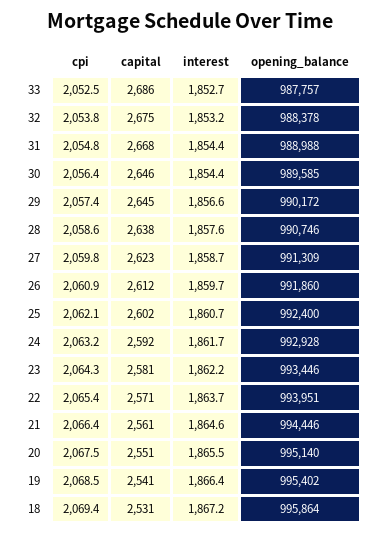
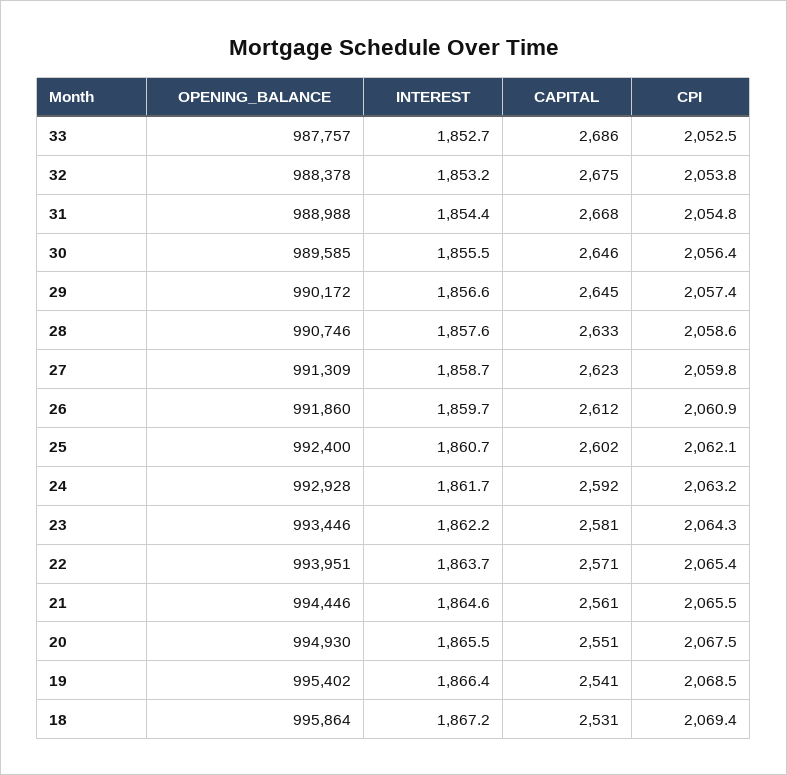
  {
    "cpi": {
      "33": 2052.5,
      "32": 2053.8,
      "31": 2054.8,
      "30": 2056.4,
      "29": 2057.4,
      "28": 2058.6,
      "27": 2059.8,
      "26": 2060.9,
      "25": 2062.1,
      "24": 2063.2,
      "23": 2064.3,
      "22": 2065.4,
-     "21": 2066.4,
+     "21": 2065.5,
      "20": 2067.5,
      "19": 2068.5,
      "18": 2069.4
    },
    "capital": {
      "33": 2686,
      "32": 2675,
      "31": 2668,
      "30": 2646,
      "29": 2645,
-     "28": 2638,
+     "28": 2633,
      "27": 2623,
      "26": 2612,
      "25": 2602,
      "24": 2592,
      "23": 2581,
      "22": 2571,
      "21": 2561,
      "20": 2551,
      "19": 2541,
      "18": 2531
    },
    "interest": {
      "33": 1852.7,
      "32": 1853.2,
      "31": 1854.4,
-     "30": 1854.4,
+     "30": 1855.5,
      "29": 1856.6,
      "28": 1857.6,
      "27": 1858.7,
      "26": 1859.7,
      "25": 1860.7,
      "24": 1861.7,
      "23": 1862.2,
      "22": 1863.7,
      "21": 1864.6,
      "20": 1865.5,
      "19": 1866.4,
      "18": 1867.2
    },
    "opening_balance": {
      "33": 987757,
      "32": 988378,
      "31": 988988,
      "30": 989585,
      "29": 990172,
      "28": 990746,
      "27": 991309,
      "26": 991860,
      "25": 992400,
      "24": 992928,
      "23": 993446,
      "22": 993951,
      "21": 994446,
-     "20": 995140,
+     "20": 994930,
      "19": 995402,
      "18": 995864
    }
  }

